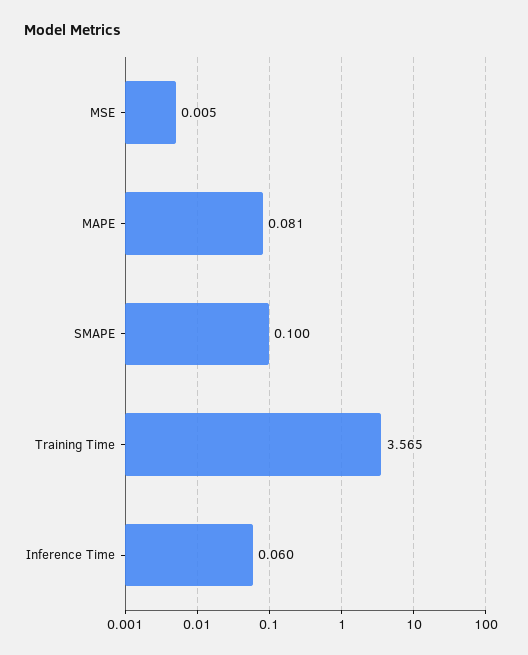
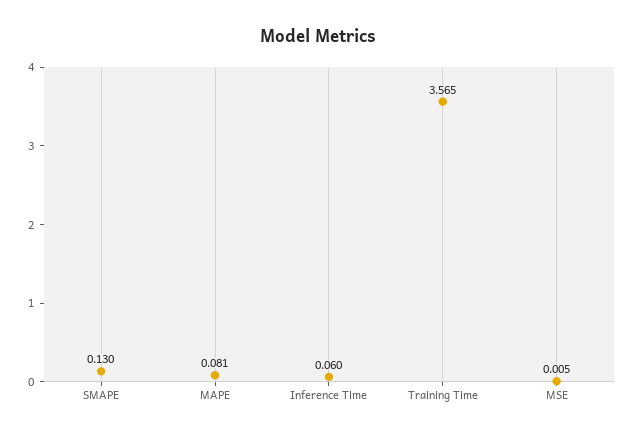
  {
    "MSE": 0.005,
    "MAPE": 0.081,
-   "SMAPE": 0.1,
+   "SMAPE": 0.13,
    "Training Time": 3.565,
    "Inference Time": 0.06
  }

